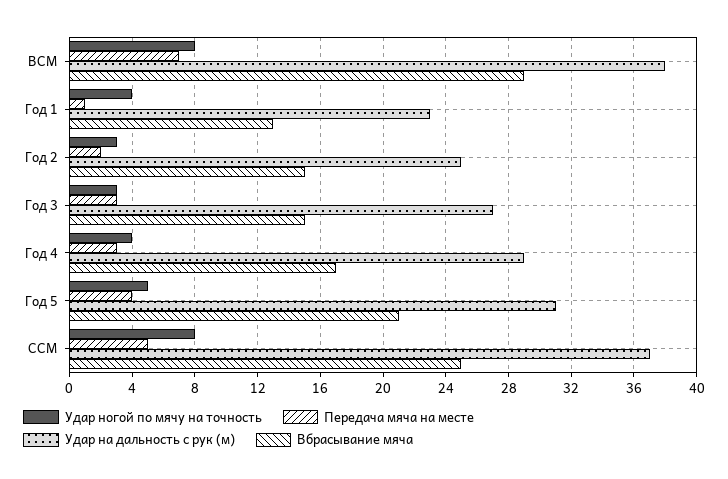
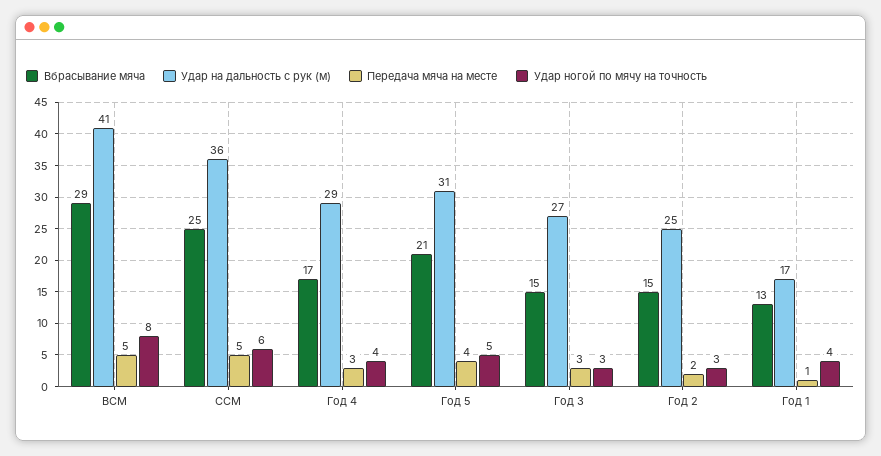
  {
    "Удар ногой по мячу на точность": {
      "ВСМ": 8,
      "Год 1": 4,
      "Год 2": 3,
      "Год 3": 3,
      "Год 4": 4,
      "Год 5": 5,
-     "ССМ": 8
+     "ССМ": 6
    },
    "Передача мяча на месте": {
-     "ВСМ": 7,
+     "ВСМ": 5,
      "Год 1": 1,
      "Год 2": 2,
      "Год 3": 3,
      "Год 4": 3,
      "Год 5": 4,
      "ССМ": 5
    },
    "Удар на дальность с рук (м)": {
-     "ВСМ": 38,
+     "ВСМ": 41,
-     "Год 1": 23,
+     "Год 1": 17,
      "Год 2": 25,
      "Год 3": 27,
      "Год 4": 29,
      "Год 5": 31,
-     "ССМ": 37
+     "ССМ": 36
    },
    "Вбрасывание мяча": {
      "ВСМ": 29,
      "Год 1": 13,
      "Год 2": 15,
      "Год 3": 15,
      "Год 4": 17,
      "Год 5": 21,
      "ССМ": 25
    }
  }

